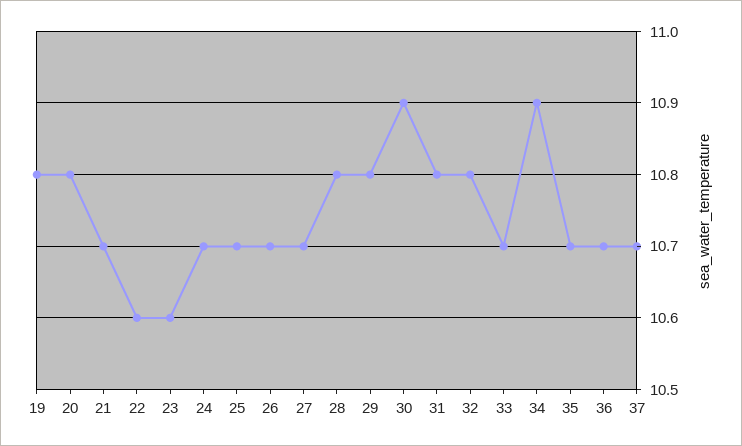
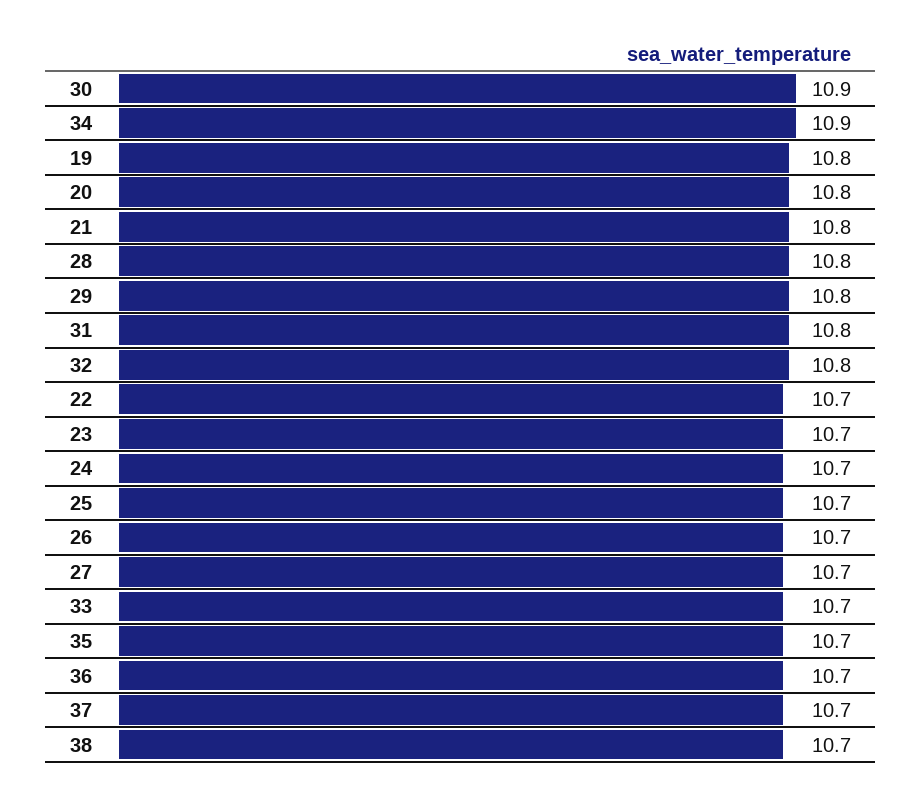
  {
    "19": 10.8,
    "20": 10.8,
-   "21": 10.7,
+   "21": 10.8,
-   "22": 10.6,
+   "22": 10.7,
-   "23": 10.6,
+   "23": 10.7,
    "24": 10.7,
    "25": 10.7,
    "26": 10.7,
    "27": 10.7,
    "28": 10.8,
    "29": 10.8,
    "30": 10.9,
    "31": 10.8,
    "32": 10.8,
    "33": 10.7,
    "34": 10.9,
    "35": 10.7,
    "36": 10.7,
-   "37": 10.7
+   "37": 10.7,
+   "38": 10.7
  }

